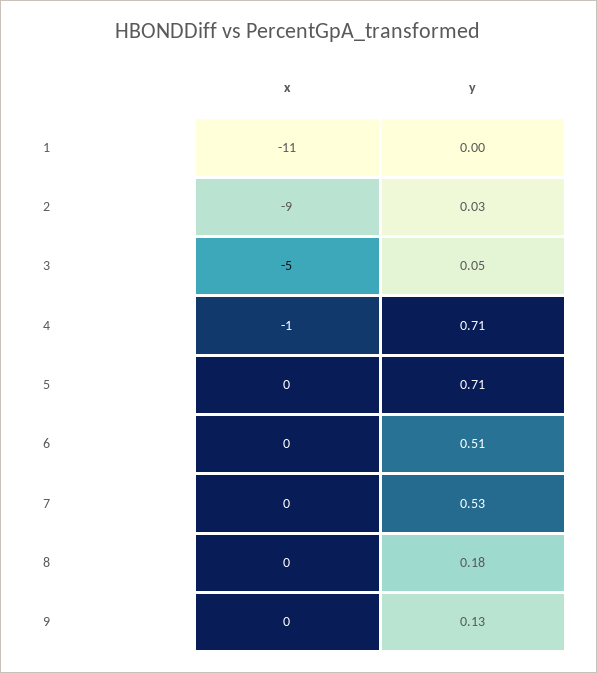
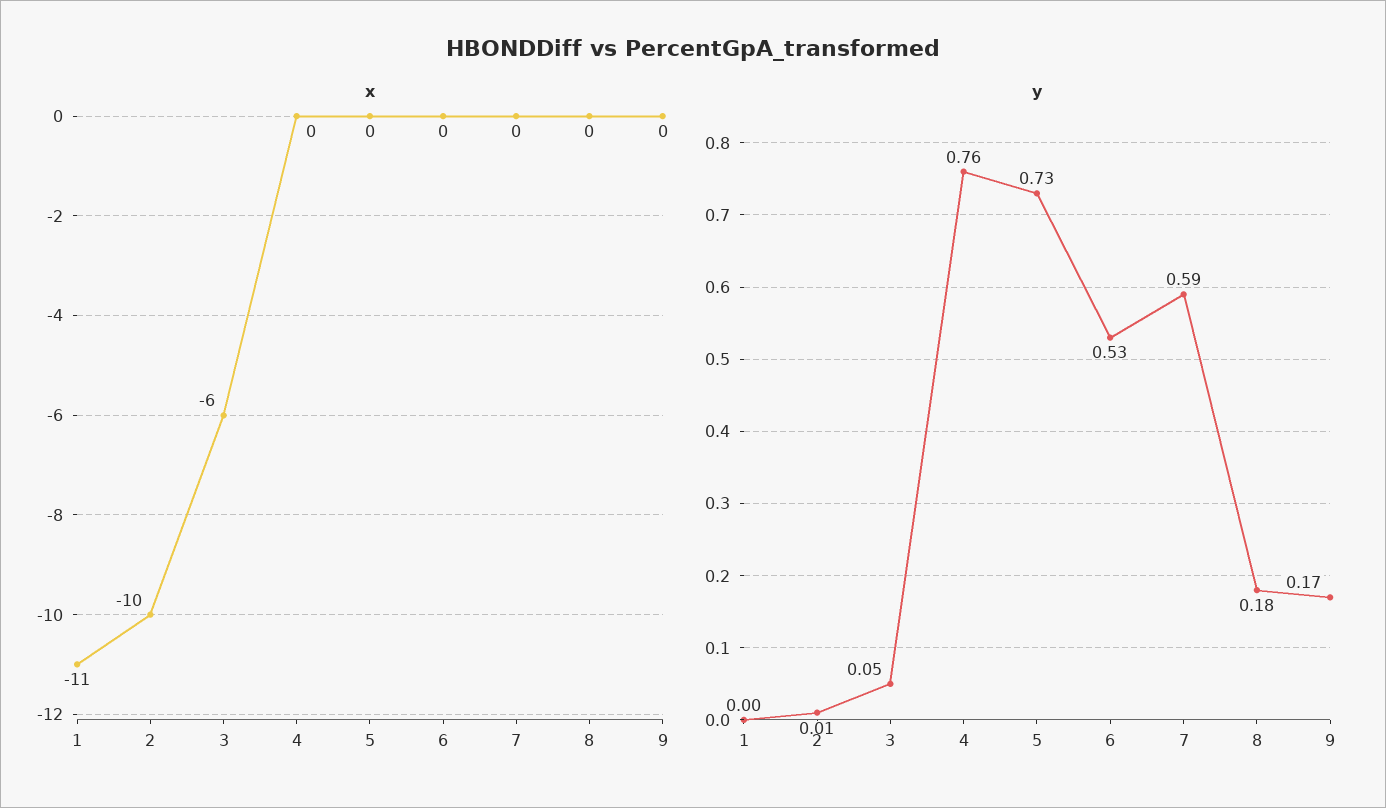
  {
    "x": {
      "1": -11,
-     "2": -9,
+     "2": -10,
-     "3": -5,
+     "3": -6,
-     "4": -1,
+     "4": 0,
      "5": 0,
      "6": 0,
      "7": 0,
      "8": 0,
      "9": 0
    },
    "y": {
      "1": 0,
-     "2": 0.03,
+     "2": 0.01,
      "3": 0.05,
-     "4": 0.71,
+     "4": 0.76,
-     "5": 0.71,
+     "5": 0.73,
-     "6": 0.51,
+     "6": 0.53,
-     "7": 0.53,
+     "7": 0.59,
      "8": 0.18,
-     "9": 0.13
+     "9": 0.17
    }
  }

